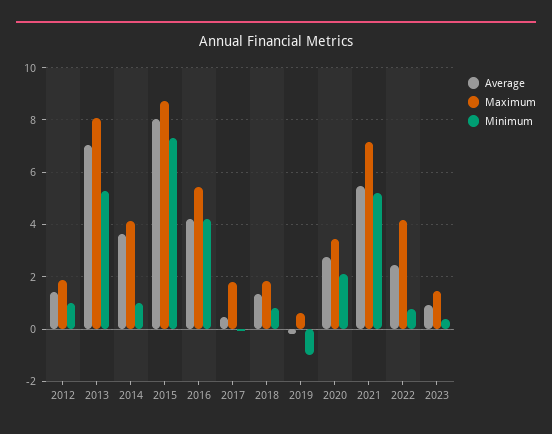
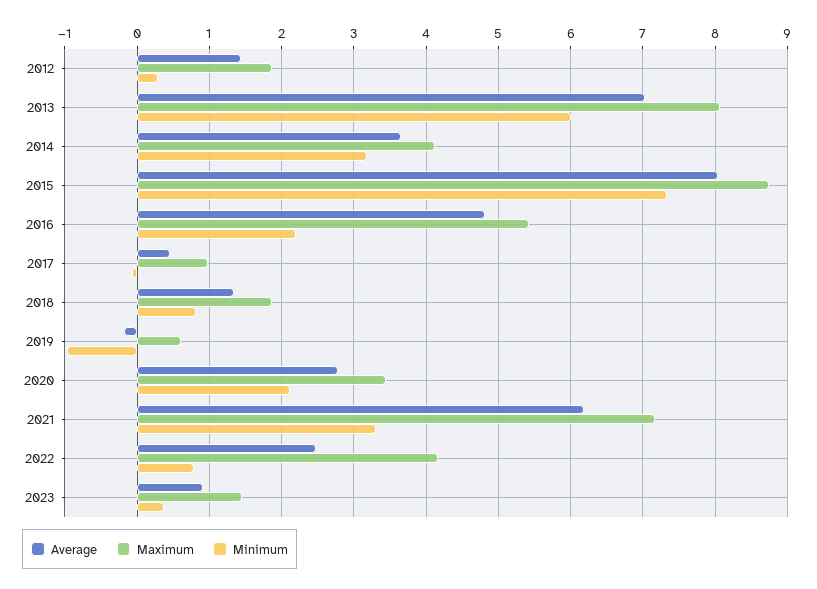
  {
    "Average": {
      "2012": 1.4,
      "2013": 7,
      "2014": 3.7,
      "2015": 8,
-     "2016": 4.25,
+     "2016": 4.8,
      "2017": 0.5,
      "2018": 1.3,
      "2019": -0.2,
      "2020": 2.8,
-     "2021": 5.5,
+     "2021": 6.2,
      "2022": 2.5,
      "2023": 0.9
    },
    "Maximum": {
      "2012": 1.9,
      "2013": 8.1,
      "2014": 4.1,
      "2015": 8.7,
      "2016": 5.4,
-     "2017": 1.75,
+     "2017": 1,
      "2018": 1.9,
      "2019": 0.6,
      "2020": 3.4,
      "2021": 7.2,
      "2022": 4.2,
      "2023": 1.5
    },
    "Minimum": {
-     "2012": 1,
+     "2012": 0.3,
-     "2013": 5.25,
+     "2013": 6,
-     "2014": 1,
+     "2014": 3.2,
      "2015": 7.3,
-     "2016": 4.25,
+     "2016": 2.2,
      "2017": -0.1,
      "2018": 0.8,
      "2019": -1,
      "2020": 2.1,
-     "2021": 5.25,
+     "2021": 3.3,
      "2022": 0.8,
      "2023": 0.4
    }
  }

